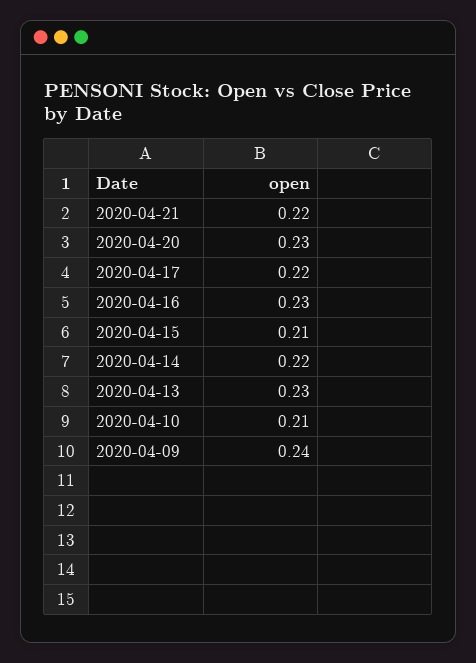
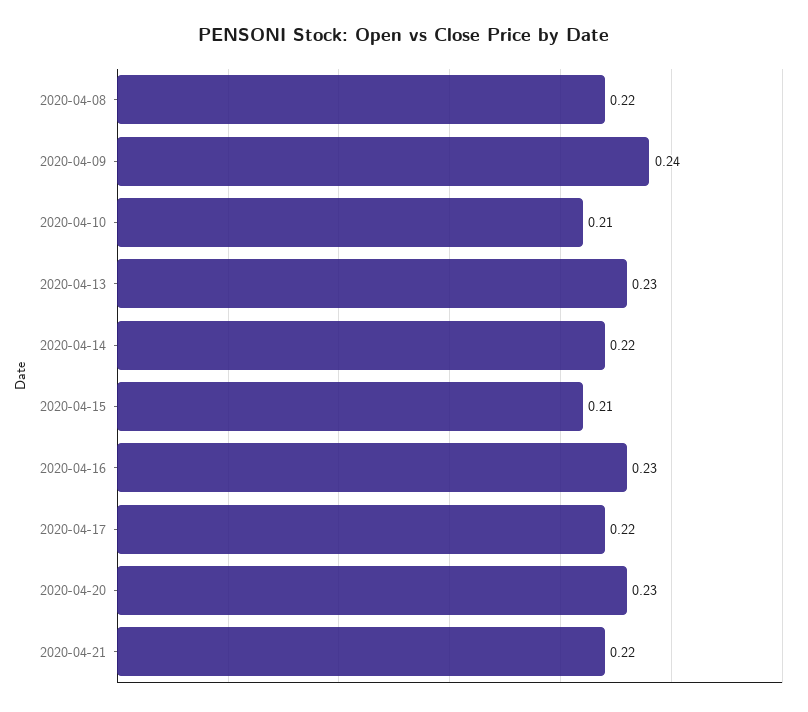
  {
    "2020-04-21": 0.22,
    "2020-04-20": 0.23,
    "2020-04-17": 0.22,
    "2020-04-16": 0.23,
    "2020-04-15": 0.21,
    "2020-04-14": 0.22,
    "2020-04-13": 0.23,
    "2020-04-10": 0.21,
-   "2020-04-09": 0.24
+   "2020-04-09": 0.24,
+   "2020-04-08": 0.22
  }

